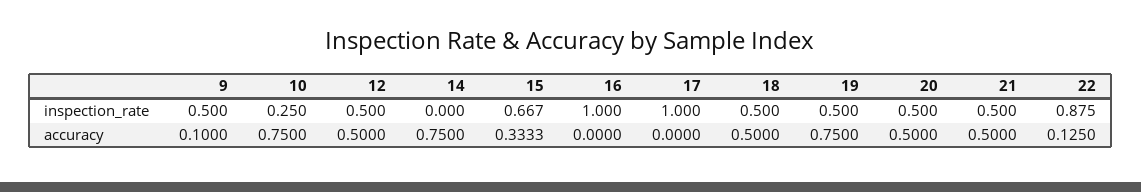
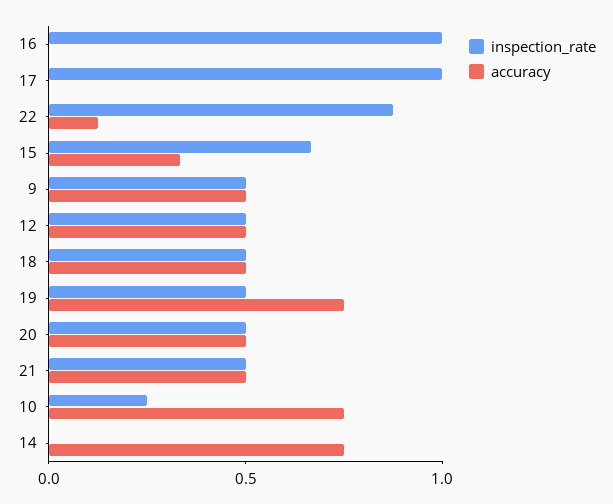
  {
    "inspection_rate": {
      "9": 0.5,
      "10": 0.25,
      "12": 0.5,
      "14": 0,
      "15": 0.667,
      "16": 1,
      "17": 1,
      "18": 0.5,
      "19": 0.5,
      "20": 0.5,
      "21": 0.5,
      "22": 0.875
    },
    "accuracy": {
-     "9": 0.1,
+     "9": 0.5,
      "10": 0.75,
      "12": 0.5,
      "14": 0.75,
      "15": 0.3333,
      "16": 0,
      "17": 0,
      "18": 0.5,
      "19": 0.75,
      "20": 0.5,
      "21": 0.5,
      "22": 0.125
    }
  }

